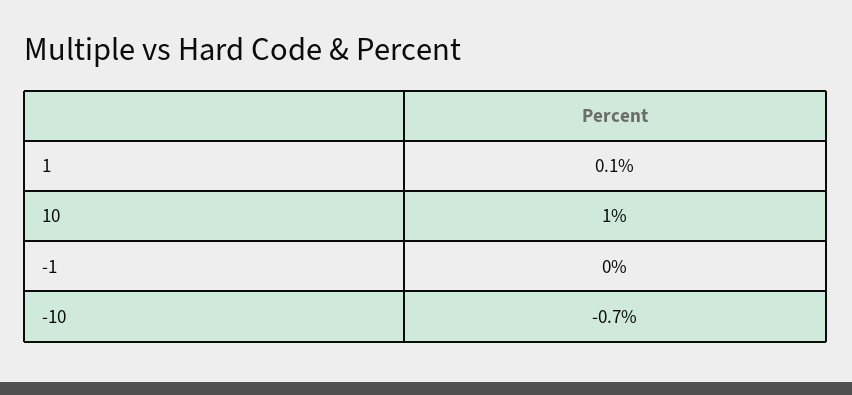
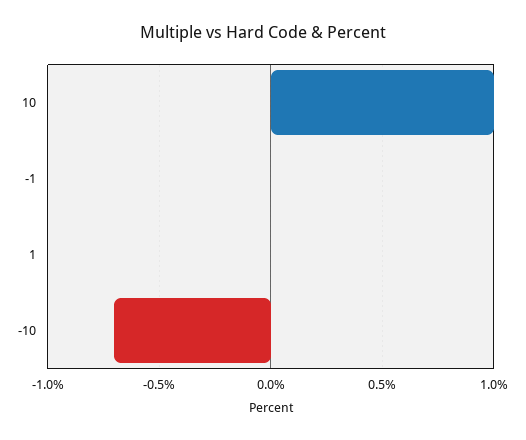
  {
-   "1": 0.1,
+   "1": 0,
    "10": 1,
    "-1": 0,
    "-10": -0.7
  }

